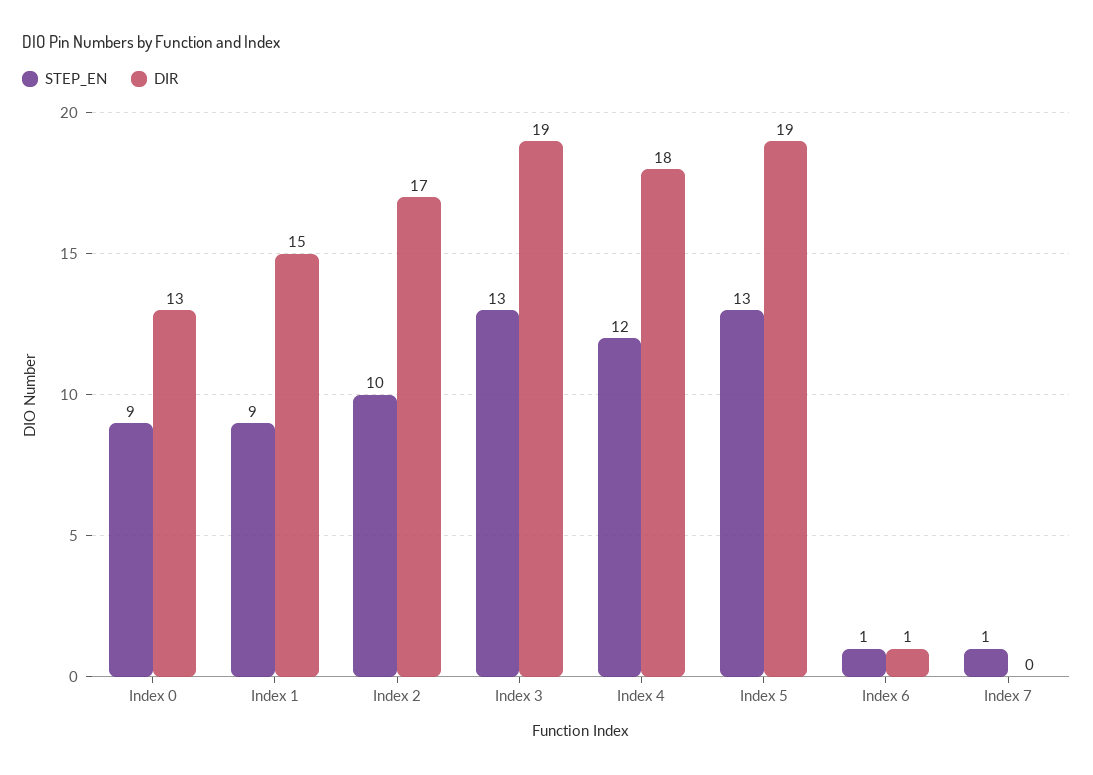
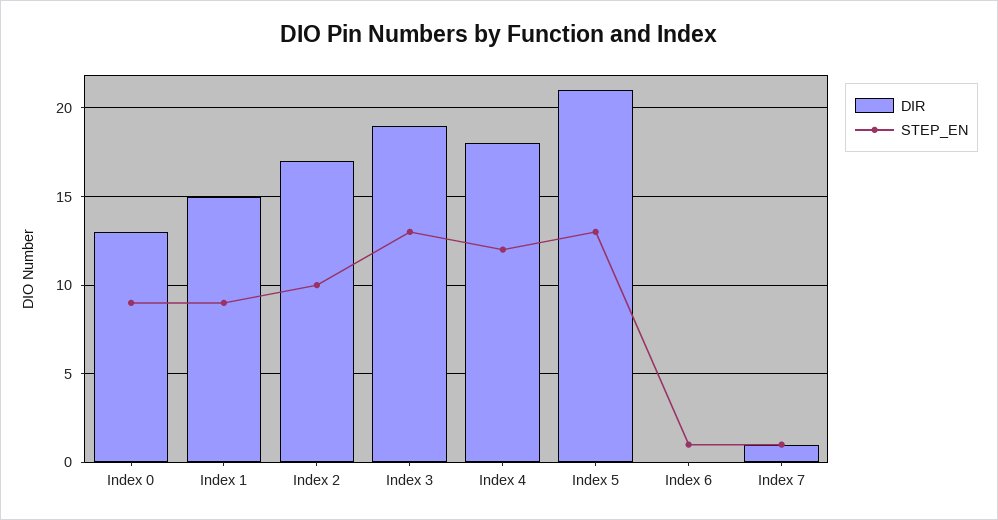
  {
    "STEP_EN": {
      "Index 0": 9,
      "Index 1": 9,
      "Index 2": 10,
      "Index 3": 13,
      "Index 4": 12,
      "Index 5": 13,
      "Index 6": 1,
      "Index 7": 1
    },
    "DIR": {
      "Index 0": 13,
      "Index 1": 15,
      "Index 2": 17,
      "Index 3": 19,
      "Index 4": 18,
-     "Index 5": 19,
+     "Index 5": 21,
-     "Index 6": 1,
+     "Index 6": 0,
-     "Index 7": 0
+     "Index 7": 1
    }
  }

